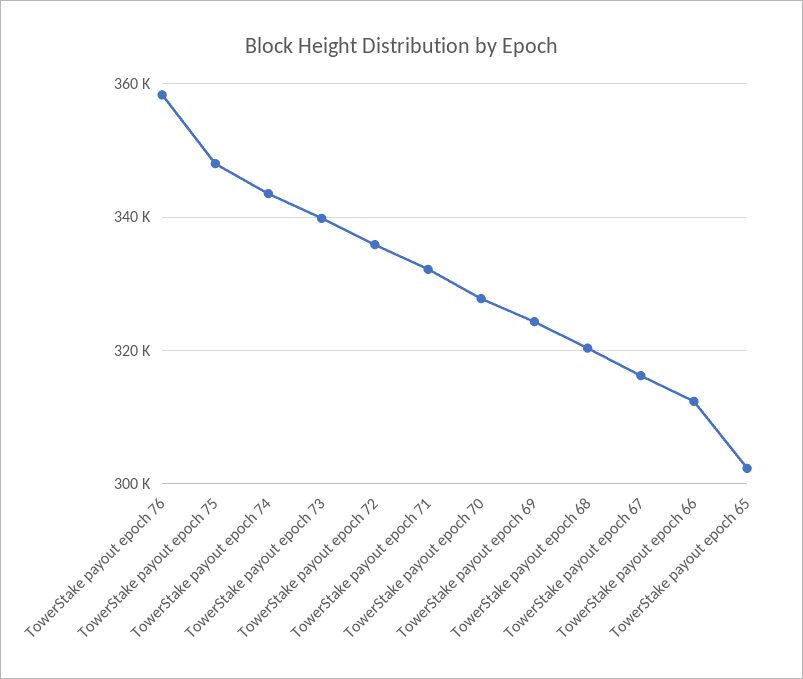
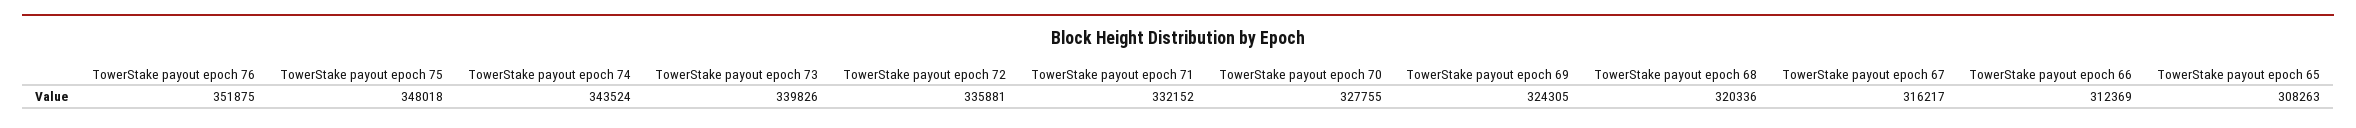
  {
-   "TowerStake payout epoch 76": 358000,
+   "TowerStake payout epoch 76": 351875,
    "TowerStake payout epoch 75": 348018,
    "TowerStake payout epoch 74": 343524,
    "TowerStake payout epoch 73": 339826,
    "TowerStake payout epoch 72": 335881,
    "TowerStake payout epoch 71": 332152,
    "TowerStake payout epoch 70": 327755,
    "TowerStake payout epoch 69": 324305,
    "TowerStake payout epoch 68": 320336,
    "TowerStake payout epoch 67": 316217,
    "TowerStake payout epoch 66": 312369,
-   "TowerStake payout epoch 65": 302000
+   "TowerStake payout epoch 65": 308263
  }

